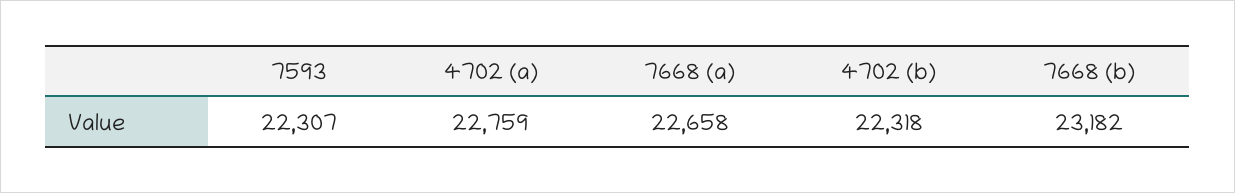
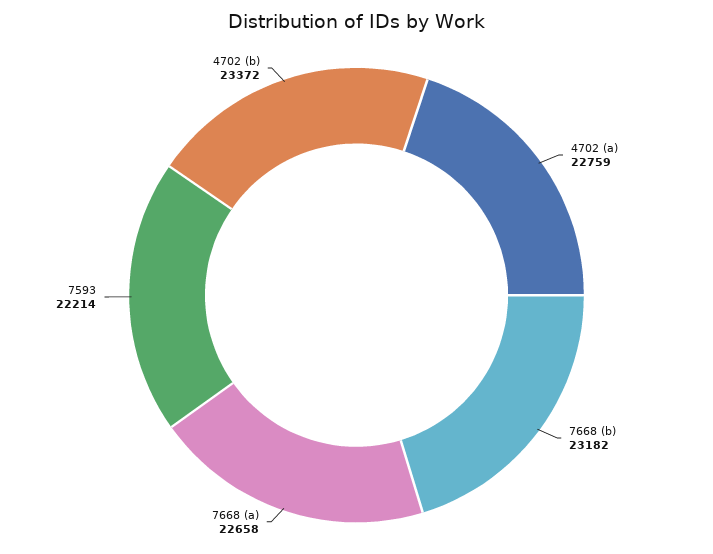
  {
-   "7593": 22307,
+   "7593": 22214,
    "4702 (a)": 22759,
    "7668 (a)": 22658,
-   "4702 (b)": 22318,
+   "4702 (b)": 23372,
    "7668 (b)": 23182
  }

